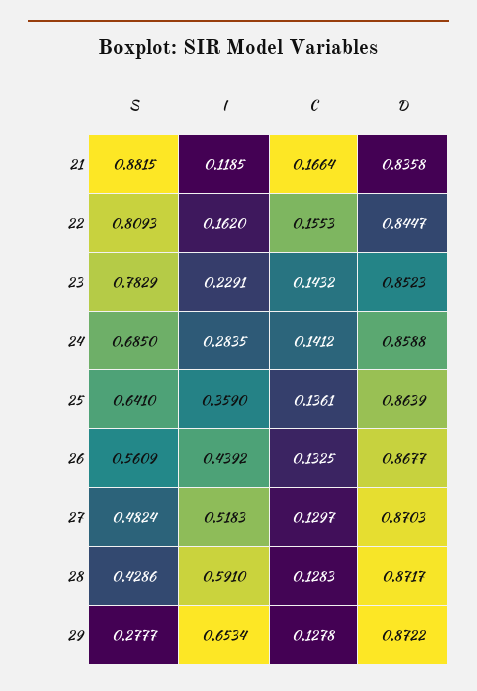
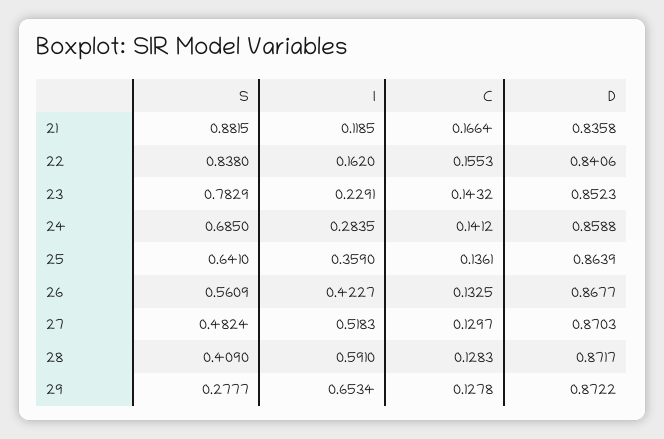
  {
    "S": {
      "21": 0.8815,
-     "22": 0.8093,
+     "22": 0.838,
      "23": 0.7829,
      "24": 0.685,
      "25": 0.641,
      "26": 0.5609,
      "27": 0.4824,
-     "28": 0.4286,
+     "28": 0.409,
      "29": 0.2777
    },
    "I": {
      "21": 0.1185,
      "22": 0.162,
      "23": 0.2291,
      "24": 0.2835,
      "25": 0.359,
-     "26": 0.4392,
+     "26": 0.4227,
      "27": 0.5183,
      "28": 0.591,
      "29": 0.6534
    },
    "C": {
      "21": 0.1664,
      "22": 0.1553,
      "23": 0.1432,
      "24": 0.1412,
      "25": 0.1361,
      "26": 0.1325,
      "27": 0.1297,
      "28": 0.1283,
      "29": 0.1278
    },
    "D": {
      "21": 0.8358,
-     "22": 0.8447,
+     "22": 0.8406,
      "23": 0.8523,
      "24": 0.8588,
      "25": 0.8639,
      "26": 0.8677,
      "27": 0.8703,
      "28": 0.8717,
      "29": 0.8722
    }
  }

